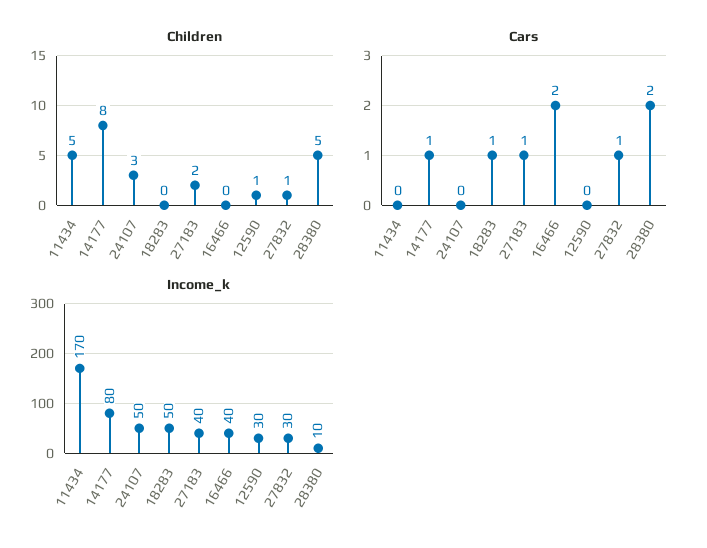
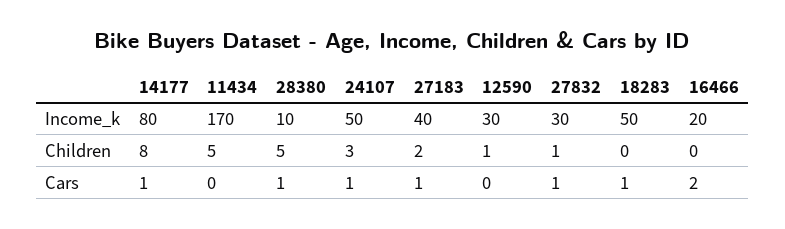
  {
    "Children": {
      "11434": 5,
      "14177": 8,
      "24107": 3,
      "18283": 0,
      "27183": 2,
      "16466": 0,
      "12590": 1,
      "27832": 1,
      "28380": 5
    },
    "Cars": {
      "11434": 0,
      "14177": 1,
-     "24107": 0,
+     "24107": 1,
      "18283": 1,
      "27183": 1,
      "16466": 2,
      "12590": 0,
      "27832": 1,
-     "28380": 2
+     "28380": 1
    },
    "Income_k": {
      "11434": 170,
      "14177": 80,
      "24107": 50,
      "18283": 50,
      "27183": 40,
-     "16466": 40,
+     "16466": 20,
      "12590": 30,
      "27832": 30,
      "28380": 10
    }
  }

